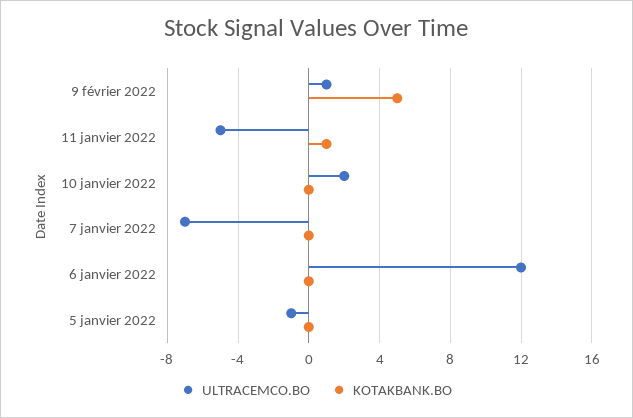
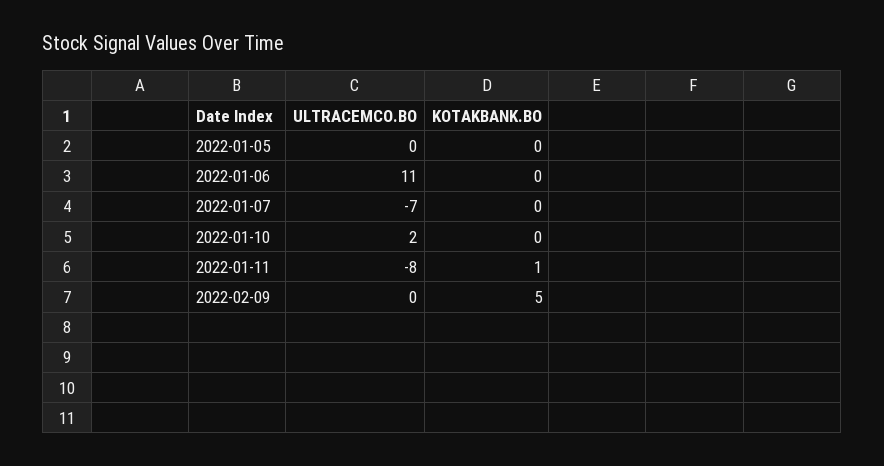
  {
    "ULTRACEMCO.BO": {
-     "9 février 2022": 1,
+     "9 février 2022": 0,
-     "11 janvier 2022": -5,
+     "11 janvier 2022": -8,
      "10 janvier 2022": 2,
      "7 janvier 2022": -7,
-     "6 janvier 2022": 12,
+     "6 janvier 2022": 11,
-     "5 janvier 2022": -1
+     "5 janvier 2022": 0
    },
    "KOTAKBANK.BO": {
      "9 février 2022": 5,
      "11 janvier 2022": 1,
      "10 janvier 2022": 0,
      "7 janvier 2022": 0,
      "6 janvier 2022": 0,
      "5 janvier 2022": 0
    }
  }

